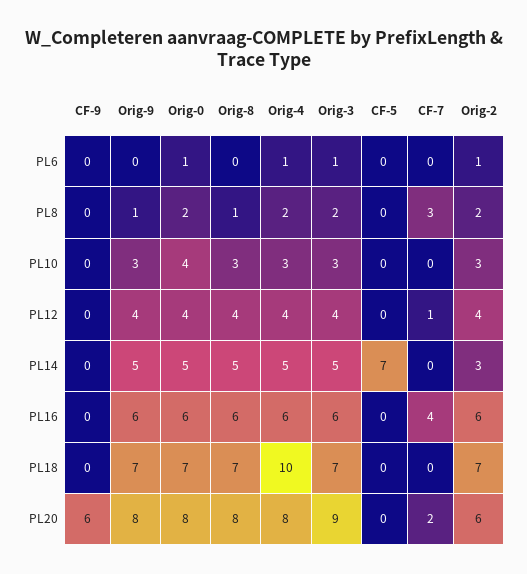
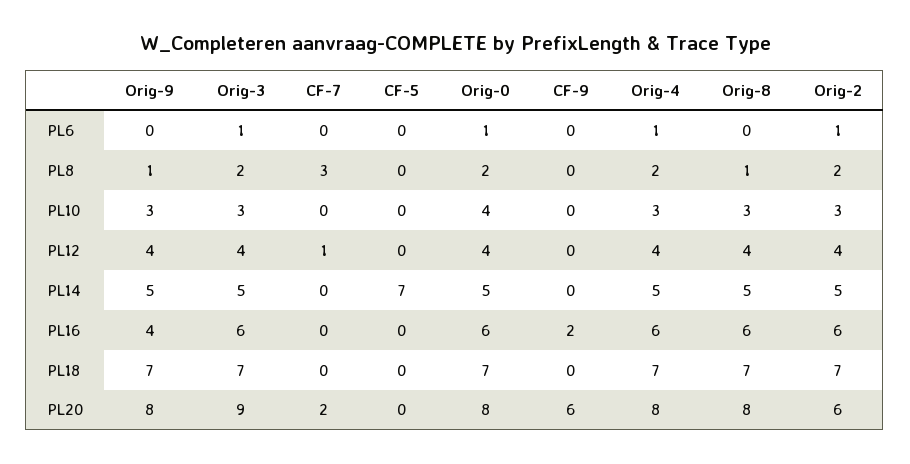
  {
    "CF-9": {
      "PL6": 0,
      "PL8": 0,
      "PL10": 0,
      "PL12": 0,
      "PL14": 0,
-     "PL16": 0,
+     "PL16": 2,
      "PL18": 0,
      "PL20": 6
    },
    "Orig-9": {
      "PL6": 0,
      "PL8": 1,
      "PL10": 3,
      "PL12": 4,
      "PL14": 5,
-     "PL16": 6,
+     "PL16": 4,
      "PL18": 7,
      "PL20": 8
    },
    "Orig-0": {
      "PL6": 1,
      "PL8": 2,
      "PL10": 4,
      "PL12": 4,
      "PL14": 5,
      "PL16": 6,
      "PL18": 7,
      "PL20": 8
    },
    "Orig-8": {
      "PL6": 0,
      "PL8": 1,
      "PL10": 3,
      "PL12": 4,
      "PL14": 5,
      "PL16": 6,
      "PL18": 7,
      "PL20": 8
    },
    "Orig-4": {
      "PL6": 1,
      "PL8": 2,
      "PL10": 3,
      "PL12": 4,
      "PL14": 5,
      "PL16": 6,
-     "PL18": 10,
+     "PL18": 7,
      "PL20": 8
    },
    "Orig-3": {
      "PL6": 1,
      "PL8": 2,
      "PL10": 3,
      "PL12": 4,
      "PL14": 5,
      "PL16": 6,
      "PL18": 7,
      "PL20": 9
    },
    "CF-5": {
      "PL6": 0,
      "PL8": 0,
      "PL10": 0,
      "PL12": 0,
      "PL14": 7,
      "PL16": 0,
      "PL18": 0,
      "PL20": 0
    },
    "CF-7": {
      "PL6": 0,
      "PL8": 3,
      "PL10": 0,
      "PL12": 1,
      "PL14": 0,
-     "PL16": 4,
+     "PL16": 0,
      "PL18": 0,
      "PL20": 2
    },
    "Orig-2": {
      "PL6": 1,
      "PL8": 2,
      "PL10": 3,
      "PL12": 4,
-     "PL14": 3,
+     "PL14": 5,
      "PL16": 6,
      "PL18": 7,
      "PL20": 6
    }
  }

